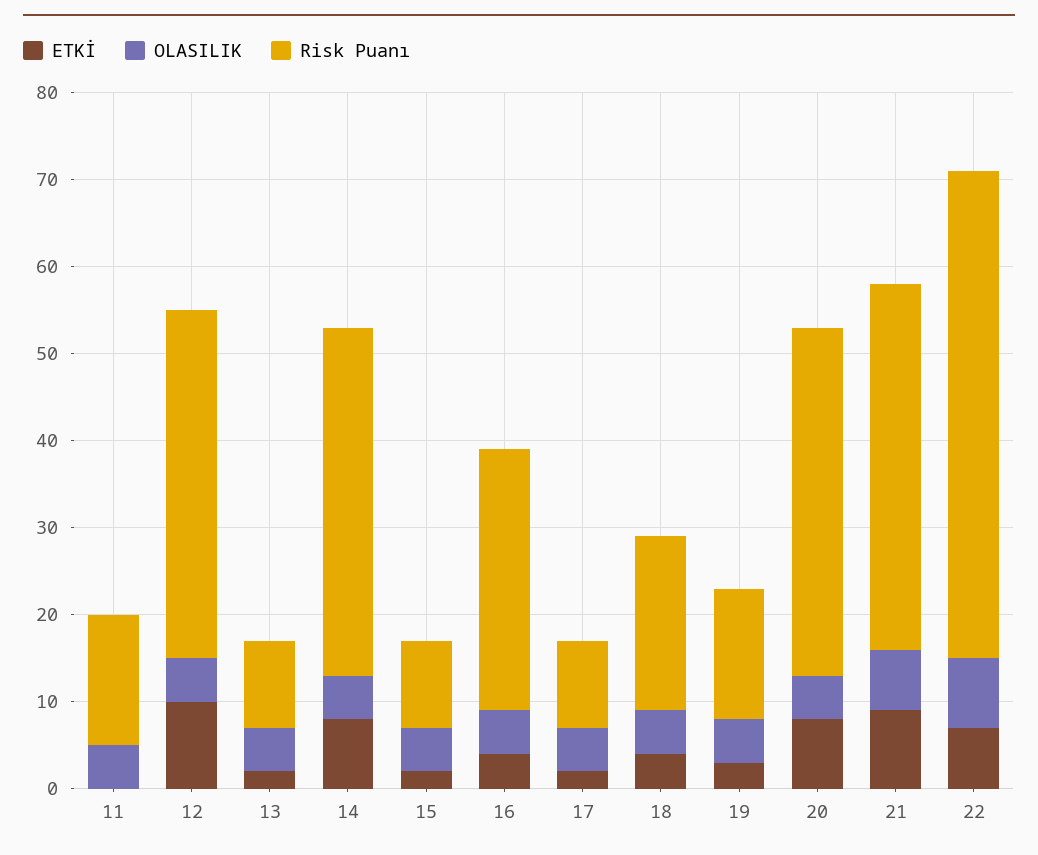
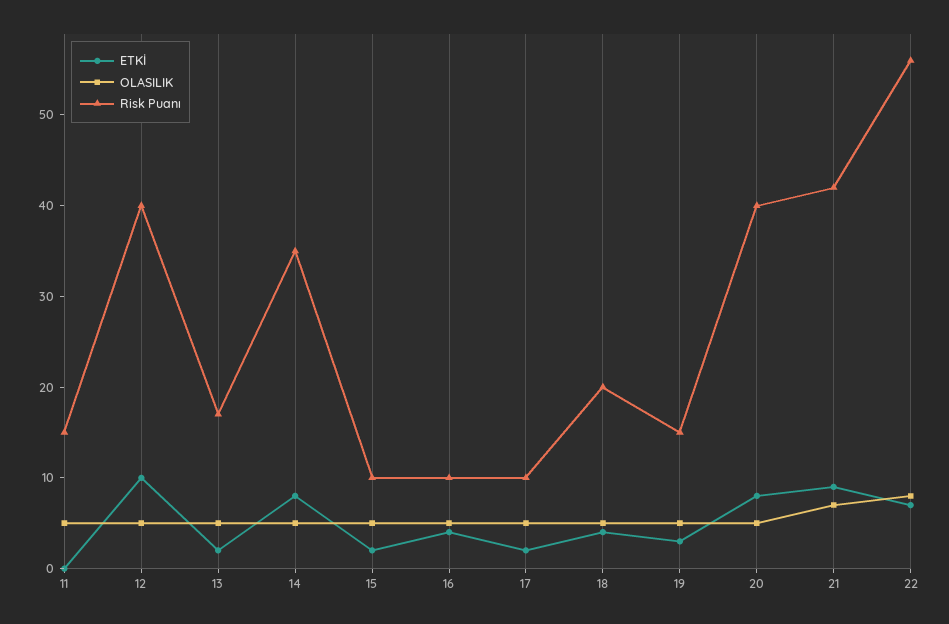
  {
    "ETKİ": {
      "11": 0,
      "12": 10,
      "13": 2,
      "14": 8,
      "15": 2,
      "16": 4,
      "17": 2,
      "18": 4,
      "19": 3,
      "20": 8,
      "21": 9,
      "22": 7
    },
    "OLASILIK": {
      "11": 5,
      "12": 5,
      "13": 5,
      "14": 5,
      "15": 5,
      "16": 5,
      "17": 5,
      "18": 5,
      "19": 5,
      "20": 5,
      "21": 7,
      "22": 8
    },
    "Risk Puanı": {
      "11": 15,
      "12": 40,
-     "13": 10,
+     "13": 17,
-     "14": 40,
+     "14": 35,
      "15": 10,
-     "16": 30,
+     "16": 10,
      "17": 10,
      "18": 20,
      "19": 15,
      "20": 40,
      "21": 42,
      "22": 56
    }
  }

